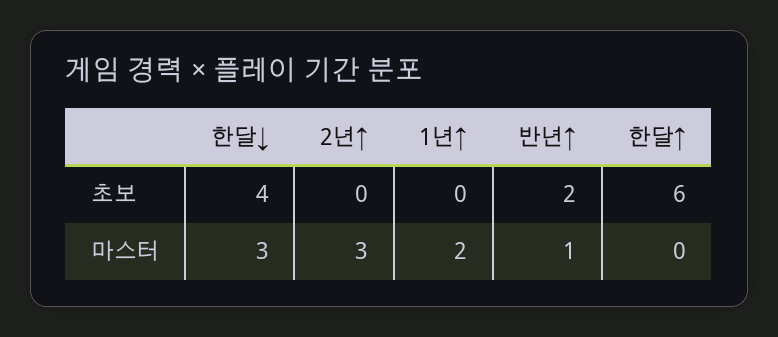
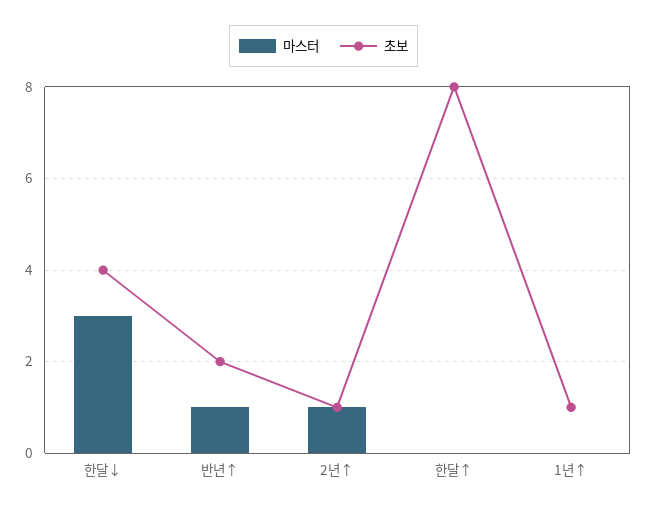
  {
    "초보": {
      "한달↓": 4,
-     "2년↑": 0,
+     "2년↑": 1,
-     "1년↑": 0,
+     "1년↑": 1,
      "반년↑": 2,
-     "한달↑": 6
+     "한달↑": 8
    },
    "마스터": {
      "한달↓": 3,
-     "2년↑": 3,
+     "2년↑": 1,
-     "1년↑": 2,
+     "1년↑": 0,
      "반년↑": 1,
      "한달↑": 0
    }
  }

